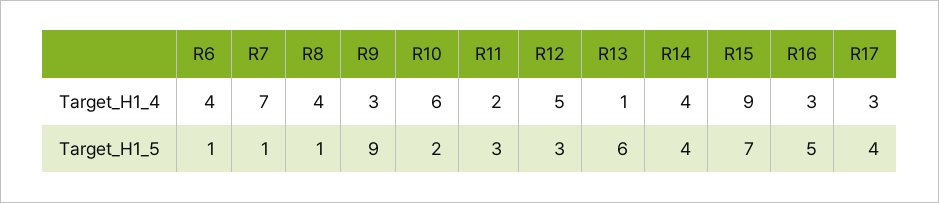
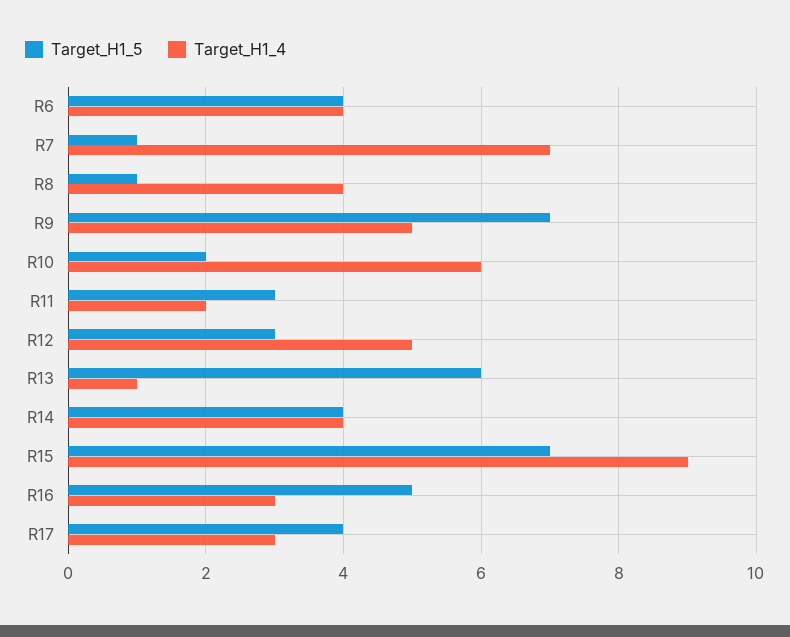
  {
    "Target_H1_4": {
      "R6": 4,
      "R7": 7,
      "R8": 4,
-     "R9": 3,
+     "R9": 5,
      "R10": 6,
      "R11": 2,
      "R12": 5,
      "R13": 1,
      "R14": 4,
      "R15": 9,
      "R16": 3,
      "R17": 3
    },
    "Target_H1_5": {
-     "R6": 1,
+     "R6": 4,
      "R7": 1,
      "R8": 1,
-     "R9": 9,
+     "R9": 7,
      "R10": 2,
      "R11": 3,
      "R12": 3,
      "R13": 6,
      "R14": 4,
      "R15": 7,
      "R16": 5,
      "R17": 4
    }
  }

